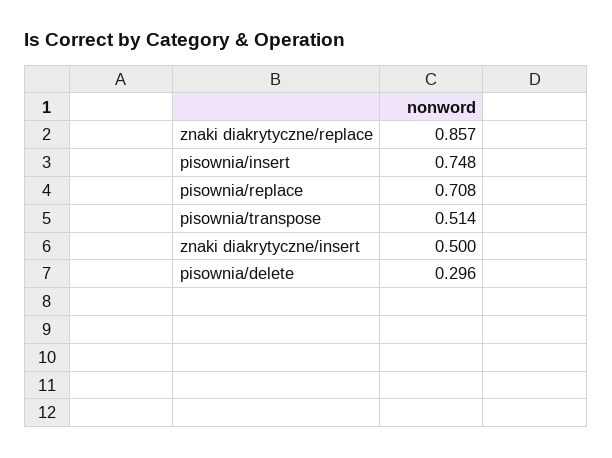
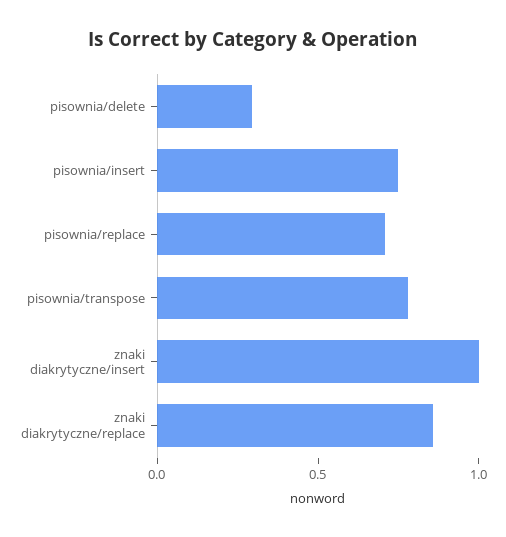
  {
    "znaki diakrytyczne/replace": 0.857,
    "pisownia/insert": 0.748,
    "pisownia/replace": 0.708,
-   "pisownia/transpose": 0.514,
+   "pisownia/transpose": 0.8,
-   "znaki diakrytyczne/insert": 0.5,
+   "znaki diakrytyczne/insert": 1,
    "pisownia/delete": 0.296
  }

